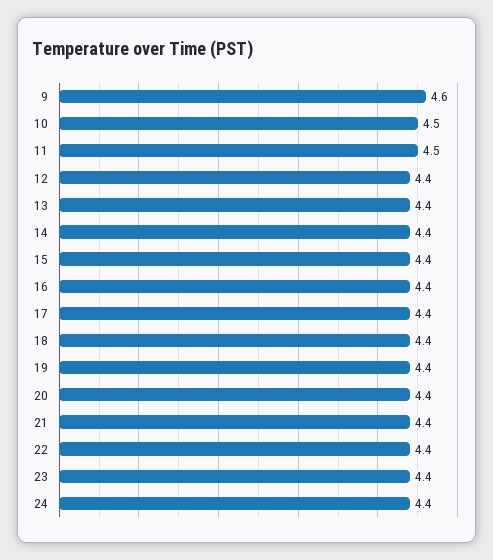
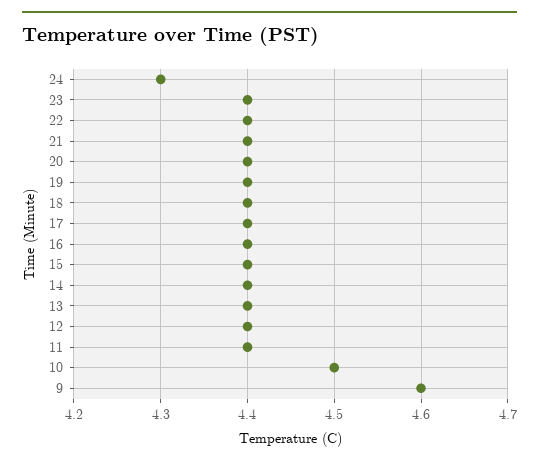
  {
    "9": 4.6,
    "10": 4.5,
-   "11": 4.5,
+   "11": 4.4,
    "12": 4.4,
    "13": 4.4,
    "14": 4.4,
    "15": 4.4,
    "16": 4.4,
    "17": 4.4,
    "18": 4.4,
    "19": 4.4,
    "20": 4.4,
    "21": 4.4,
    "22": 4.4,
    "23": 4.4,
-   "24": 4.4
+   "24": 4.3
  }

